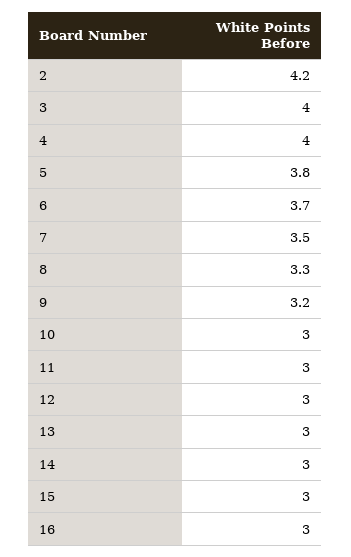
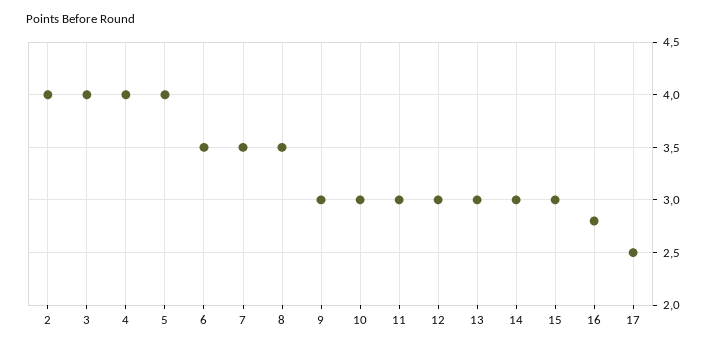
  {
-   "2": 4.2,
+   "2": 4,
    "3": 4,
    "4": 4,
-   "5": 3.8,
+   "5": 4,
-   "6": 3.7,
+   "6": 3.5,
    "7": 3.5,
-   "8": 3.3,
+   "8": 3.5,
-   "9": 3.2,
+   "9": 3,
    "10": 3,
    "11": 3,
    "12": 3,
    "13": 3,
    "14": 3,
    "15": 3,
-   "16": 3
+   "16": 2.8,
+   "17": 2.5
  }

